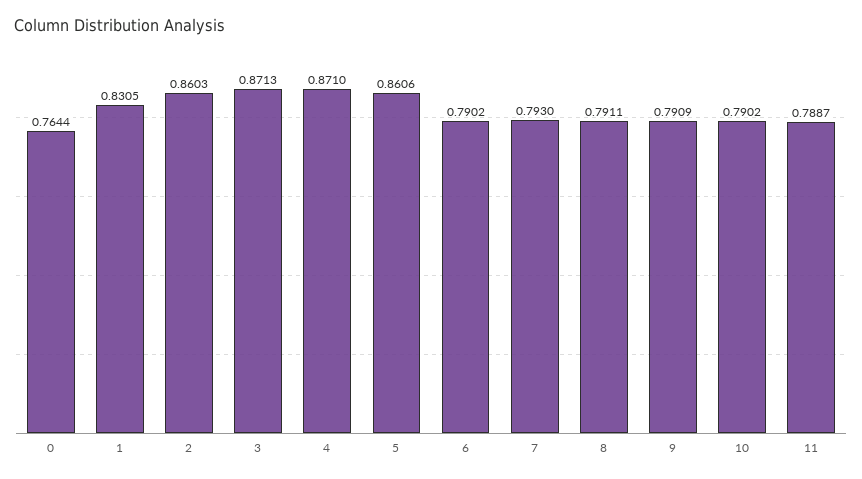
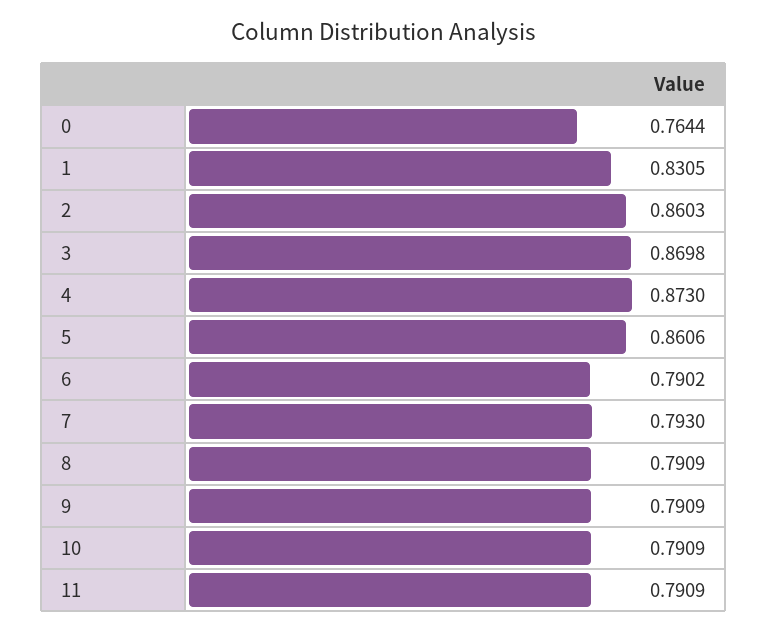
  {
    "0": 0.7644,
    "1": 0.8305,
    "2": 0.8603,
-   "3": 0.8713,
+   "3": 0.8698,
-   "4": 0.871,
+   "4": 0.873,
    "5": 0.8606,
    "6": 0.7902,
    "7": 0.793,
-   "8": 0.7911,
+   "8": 0.7909,
    "9": 0.7909,
-   "10": 0.7902,
+   "10": 0.7909,
-   "11": 0.7887
+   "11": 0.7909
  }

